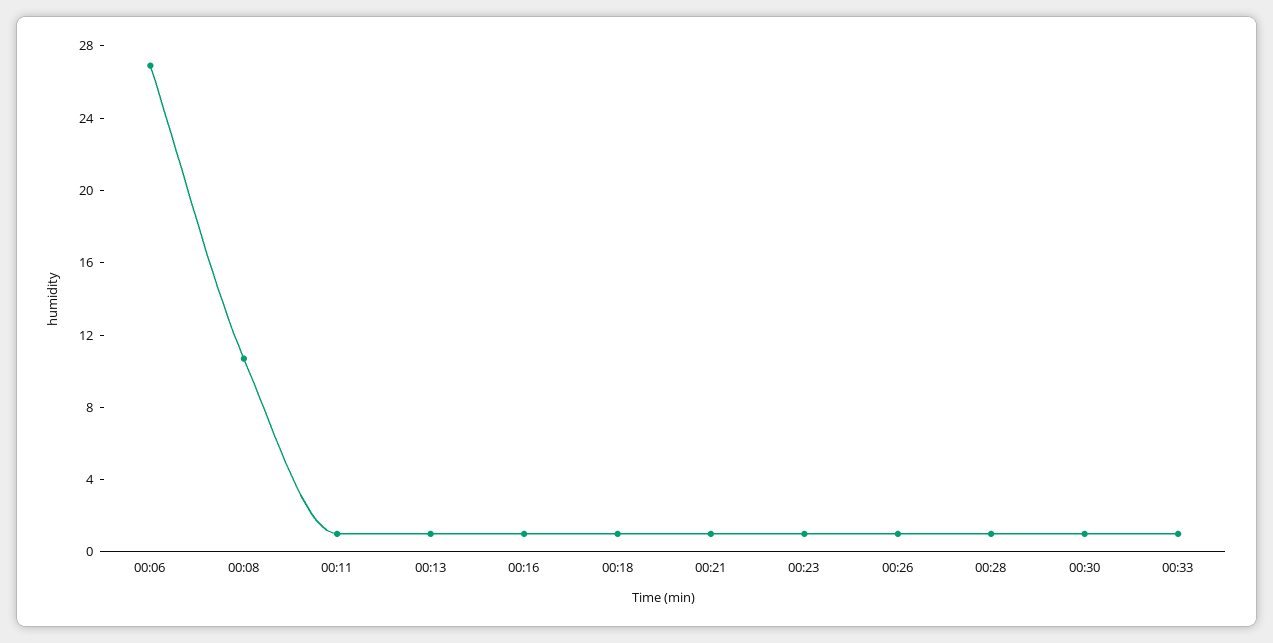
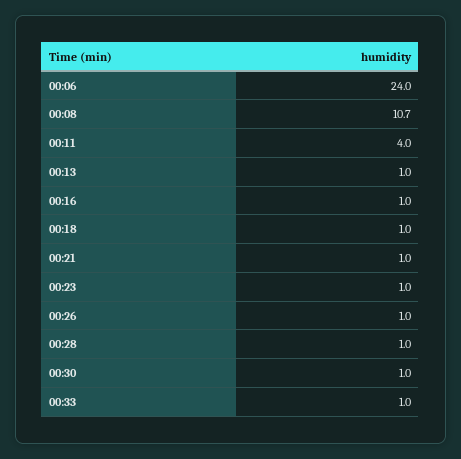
  {
-   "00:06": 27,
+   "00:06": 24,
    "00:08": 10.7,
-   "00:11": 1,
+   "00:11": 4,
    "00:13": 1,
    "00:16": 1,
    "00:18": 1,
    "00:21": 1,
    "00:23": 1,
    "00:26": 1,
    "00:28": 1,
    "00:30": 1,
    "00:33": 1
  }

